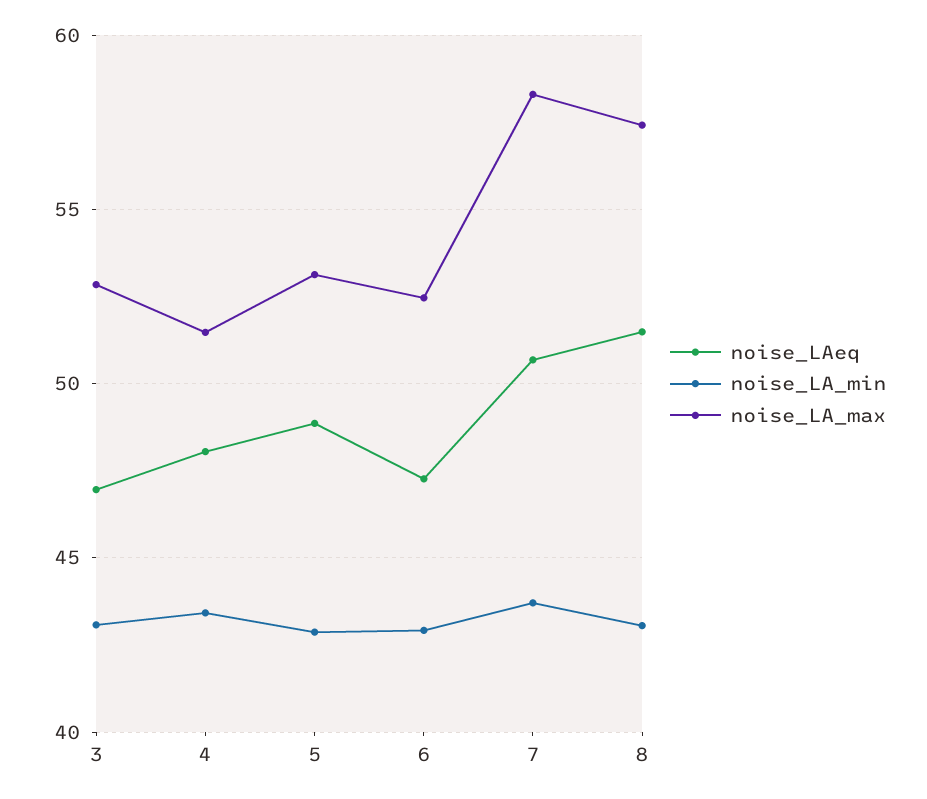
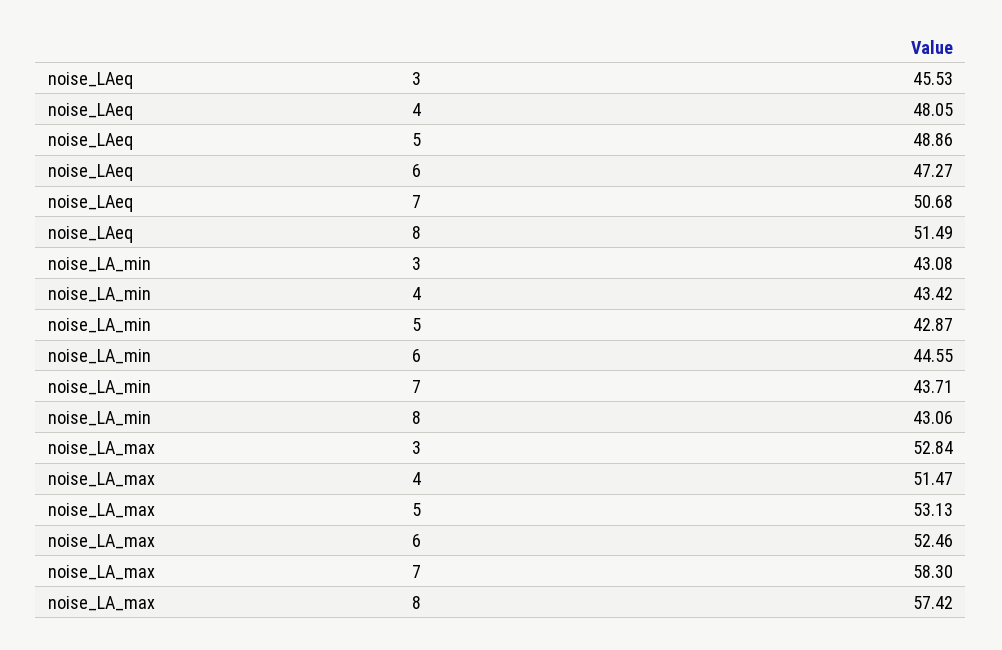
  {
    "noise_LAeq": {
-     "3": 47,
+     "3": 45.53,
      "4": 48.05,
      "5": 48.86,
      "6": 47.27,
      "7": 50.68,
      "8": 51.49
    },
    "noise_LA_min": {
      "3": 43.08,
      "4": 43.42,
      "5": 42.87,
-     "6": 43,
+     "6": 44.55,
      "7": 43.71,
      "8": 43.06
    },
    "noise_LA_max": {
      "3": 52.84,
      "4": 51.47,
      "5": 53.13,
      "6": 52.46,
      "7": 58.3,
      "8": 57.42
    }
  }

